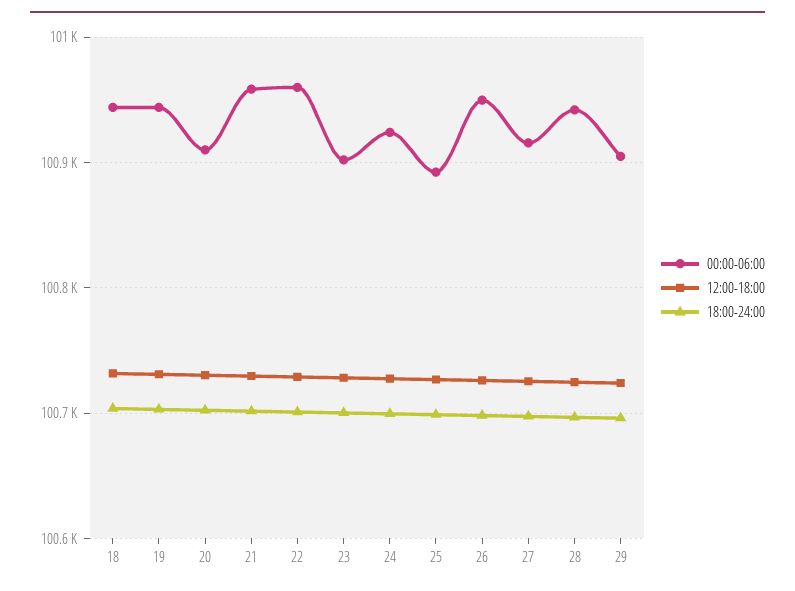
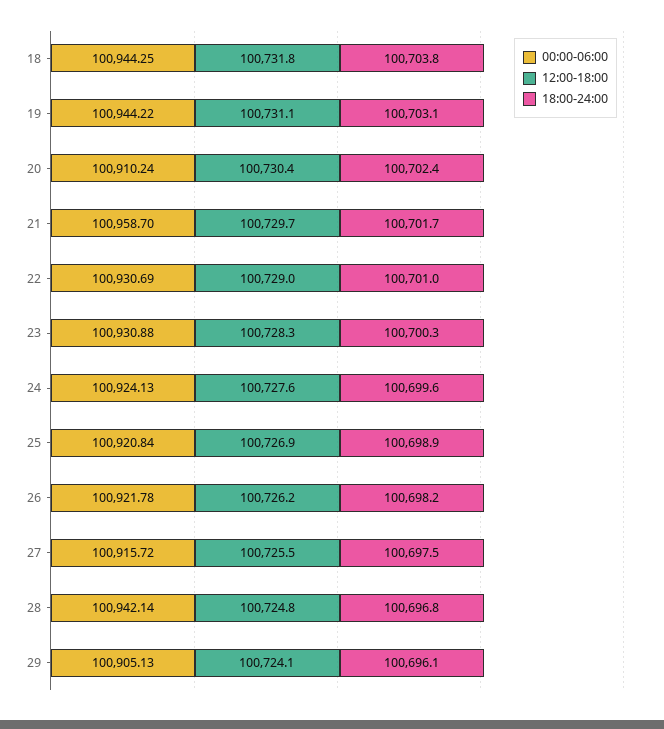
  {
    "00:00-06:00": {
      "18": 100944.25,
      "19": 100944.22,
      "20": 100910.24,
      "21": 100958.7,
-     "22": 100960,
+     "22": 100930.69,
-     "23": 100900,
+     "23": 100930.88,
      "24": 100924.13,
-     "25": 100890,
+     "25": 100920.84,
-     "26": 100950,
+     "26": 100921.78,
      "27": 100915.72,
      "28": 100942.14,
      "29": 100905.13
    },
    "12:00-18:00": {
      "18": 100731.8,
      "19": 100731.1,
      "20": 100730.4,
      "21": 100729.7,
      "22": 100729,
      "23": 100728.3,
      "24": 100727.6,
      "25": 100726.9,
      "26": 100726.2,
      "27": 100725.5,
      "28": 100724.8,
      "29": 100724.1
    },
    "18:00-24:00": {
      "18": 100703.8,
      "19": 100703.1,
      "20": 100702.4,
      "21": 100701.7,
      "22": 100701,
      "23": 100700.3,
      "24": 100699.6,
      "25": 100698.9,
      "26": 100698.2,
      "27": 100697.5,
      "28": 100696.8,
      "29": 100696.1
    }
  }

